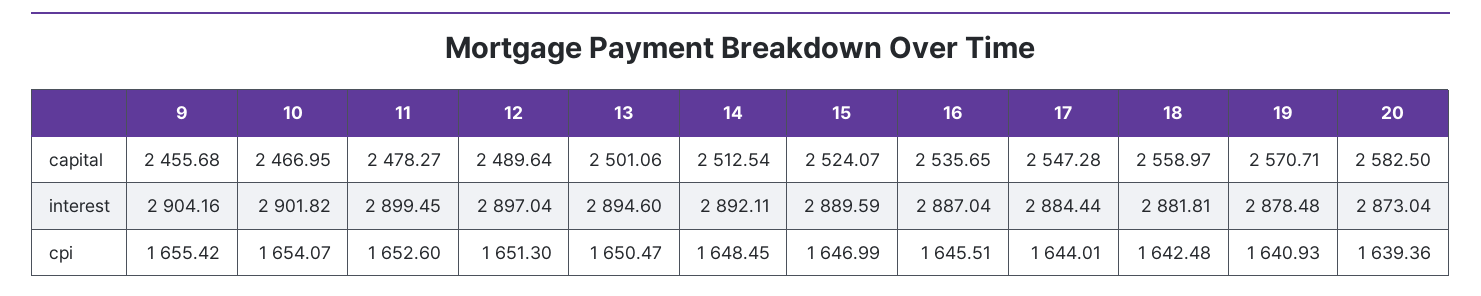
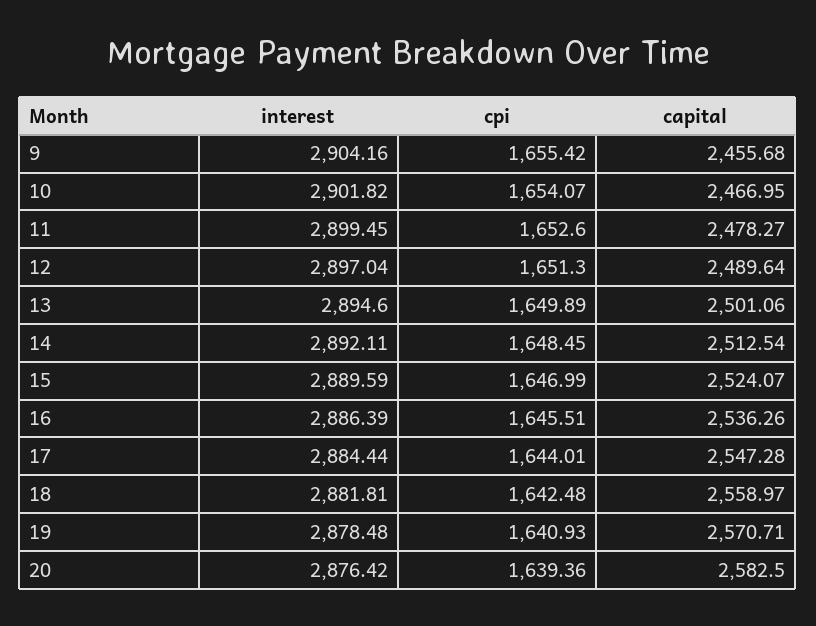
  {
    "9": {
      "capital": 2455.68,
      "interest": 2904.16,
      "cpi": 1655.42
    },
    "10": {
      "capital": 2466.95,
      "interest": 2901.82,
      "cpi": 1654.07
    },
    "11": {
      "capital": 2478.27,
      "interest": 2899.45,
      "cpi": 1652.6
    },
    "12": {
      "capital": 2489.64,
      "interest": 2897.04,
      "cpi": 1651.3
    },
    "13": {
      "capital": 2501.06,
      "interest": 2894.6,
-     "cpi": 1650.47
+     "cpi": 1649.89
    },
    "14": {
      "capital": 2512.54,
      "interest": 2892.11,
      "cpi": 1648.45
    },
    "15": {
      "capital": 2524.07,
      "interest": 2889.59,
      "cpi": 1646.99
    },
    "16": {
-     "capital": 2535.65,
+     "capital": 2536.26,
-     "interest": 2887.04,
+     "interest": 2886.39,
      "cpi": 1645.51
    },
    "17": {
      "capital": 2547.28,
      "interest": 2884.44,
      "cpi": 1644.01
    },
    "18": {
      "capital": 2558.97,
      "interest": 2881.81,
      "cpi": 1642.48
    },
    "19": {
      "capital": 2570.71,
      "interest": 2878.48,
      "cpi": 1640.93
    },
    "20": {
      "capital": 2582.5,
-     "interest": 2873.04,
+     "interest": 2876.42,
      "cpi": 1639.36
    }
  }

